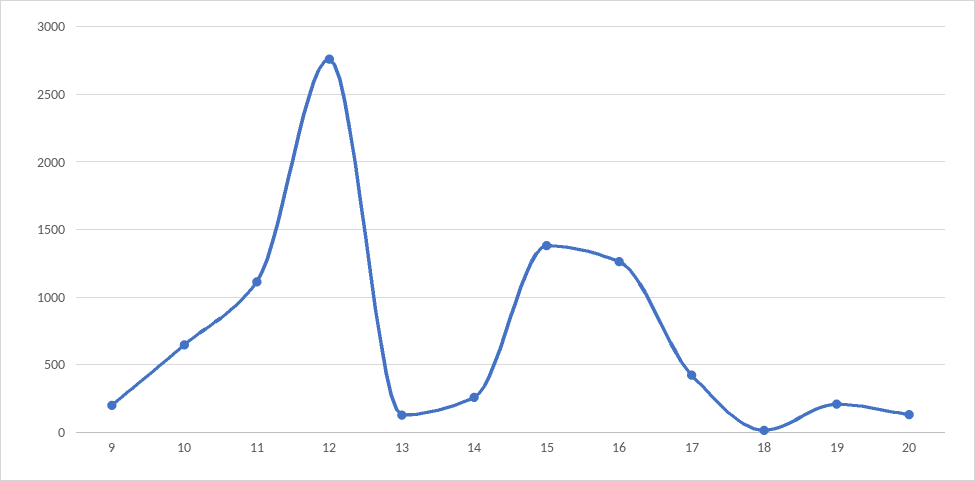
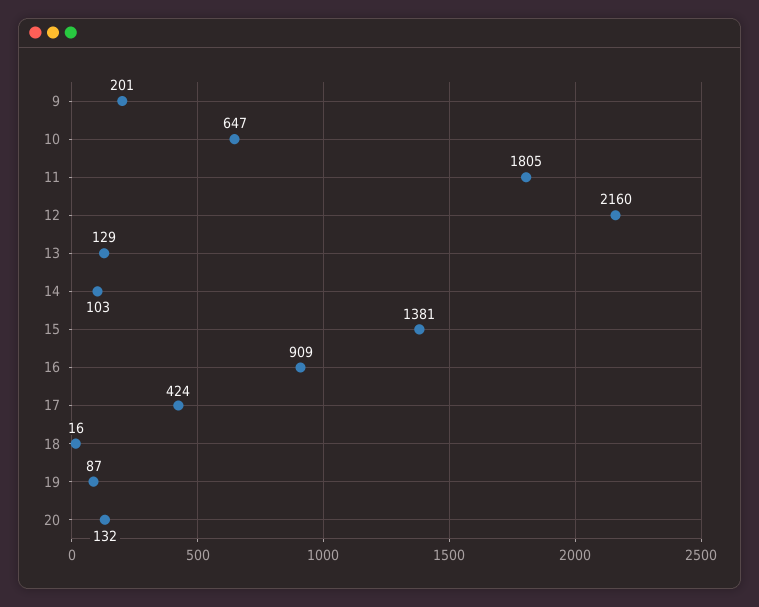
  {
    "9": 201,
    "10": 647,
-   "11": 1100,
+   "11": 1805,
-   "12": 2750,
+   "12": 2160,
    "13": 129,
-   "14": 250,
+   "14": 103,
    "15": 1381,
-   "16": 1250,
+   "16": 909,
    "17": 424,
    "18": 16,
-   "19": 200,
+   "19": 87,
    "20": 132
  }

